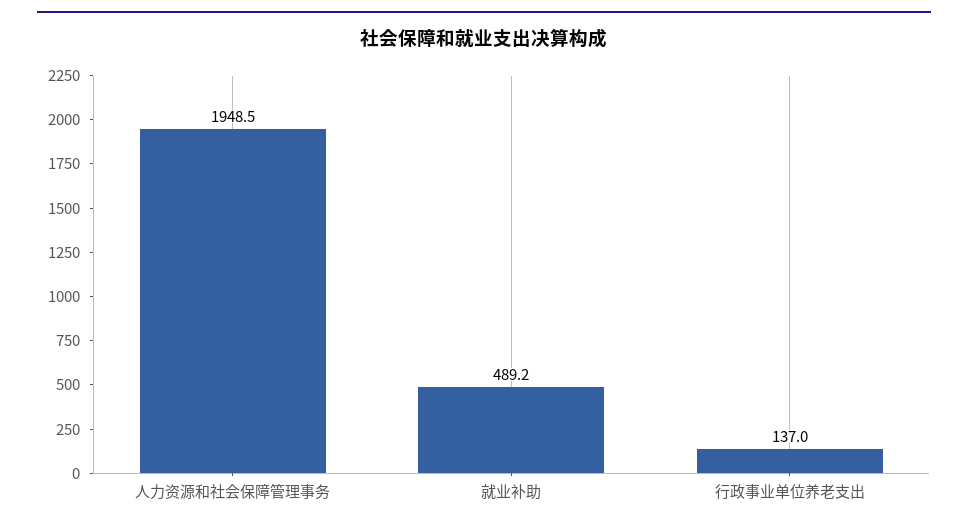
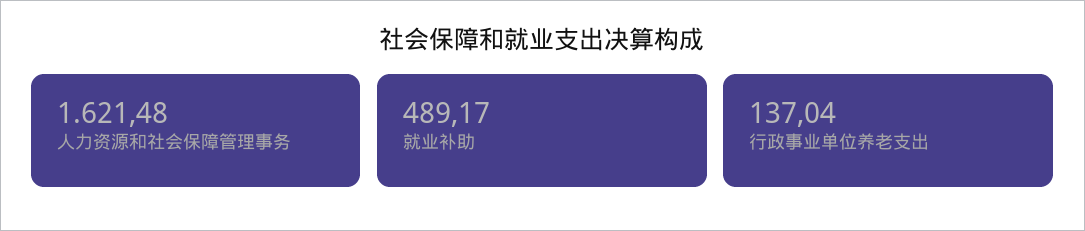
  {
-   "人力资源和社会保障管理事务": 1948.5,
+   "人力资源和社会保障管理事务": 1621.48,
    "就业补助": 489.17,
    "行政事业单位养老支出": 137.04
  }

